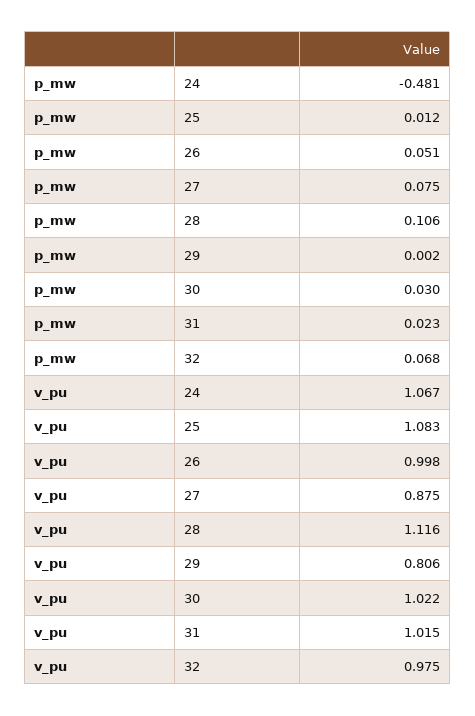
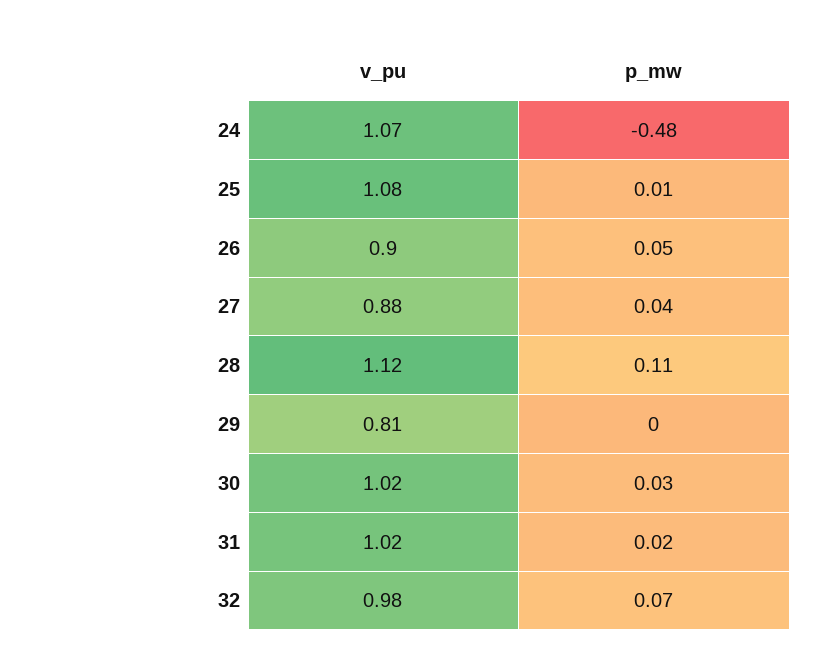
  {
    "p_mw": {
      "24": -0.481,
      "25": 0.012,
      "26": 0.051,
-     "27": 0.075,
+     "27": 0.04,
      "28": 0.106,
      "29": 0.002,
      "30": 0.03,
      "31": 0.023,
      "32": 0.068
    },
    "v_pu": {
      "24": 1.067,
      "25": 1.083,
-     "26": 0.998,
+     "26": 0.9,
      "27": 0.875,
      "28": 1.116,
      "29": 0.806,
      "30": 1.022,
      "31": 1.015,
      "32": 0.975
    }
  }

